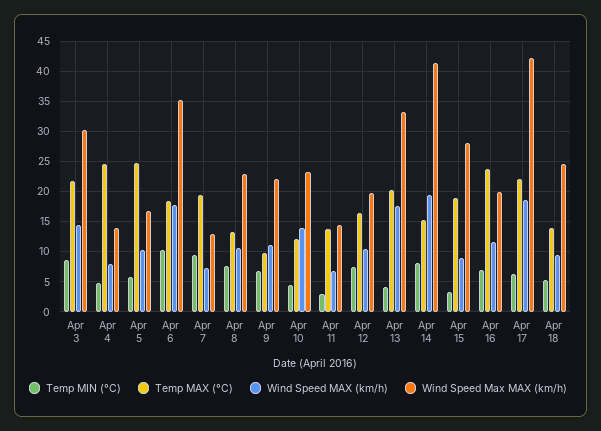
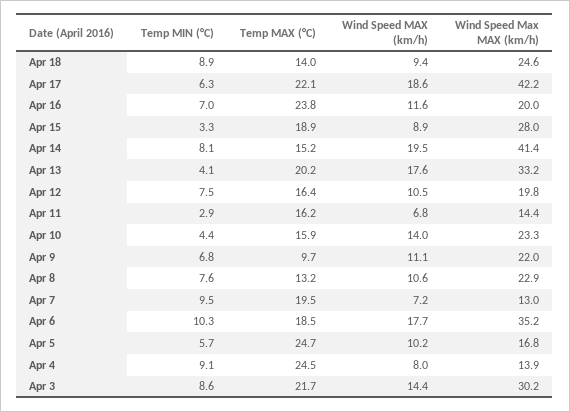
  {
    "Temp MIN (°C)": {
      "Apr 3": 8.6,
-     "Apr 4": 5,
+     "Apr 4": 9.1,
      "Apr 5": 5.7,
      "Apr 6": 10.3,
      "Apr 7": 9.5,
      "Apr 8": 7.6,
      "Apr 9": 6.8,
      "Apr 10": 4.4,
      "Apr 11": 2.9,
      "Apr 12": 7.5,
      "Apr 13": 4.1,
      "Apr 14": 8.1,
      "Apr 15": 3.3,
      "Apr 16": 7,
      "Apr 17": 6.3,
-     "Apr 18": 5
+     "Apr 18": 8.9
    },
    "Temp MAX (°C)": {
      "Apr 3": 21.7,
      "Apr 4": 24.5,
      "Apr 5": 24.7,
      "Apr 6": 18.5,
      "Apr 7": 19.5,
      "Apr 8": 13.2,
      "Apr 9": 9.7,
-     "Apr 10": 12,
+     "Apr 10": 15.9,
-     "Apr 11": 14,
+     "Apr 11": 16.2,
      "Apr 12": 16.4,
      "Apr 13": 20.2,
      "Apr 14": 15.2,
      "Apr 15": 18.9,
      "Apr 16": 23.8,
      "Apr 17": 22.1,
      "Apr 18": 14
    },
    "Wind Speed MAX (km/h)": {
      "Apr 3": 14.4,
      "Apr 4": 8,
      "Apr 5": 10.2,
      "Apr 6": 17.7,
      "Apr 7": 7.2,
      "Apr 8": 10.6,
      "Apr 9": 11.1,
      "Apr 10": 14,
      "Apr 11": 6.8,
      "Apr 12": 10.5,
      "Apr 13": 17.6,
      "Apr 14": 19.5,
      "Apr 15": 8.9,
      "Apr 16": 11.6,
      "Apr 17": 18.6,
      "Apr 18": 9.4
    },
    "Wind Speed Max MAX (km/h)": {
      "Apr 3": 30.2,
      "Apr 4": 13.9,
      "Apr 5": 16.8,
      "Apr 6": 35.2,
      "Apr 7": 13,
      "Apr 8": 22.9,
      "Apr 9": 22,
      "Apr 10": 23.3,
      "Apr 11": 14.4,
      "Apr 12": 19.8,
      "Apr 13": 33.2,
      "Apr 14": 41.4,
      "Apr 15": 28,
      "Apr 16": 20,
      "Apr 17": 42.2,
      "Apr 18": 24.6
    }
  }

